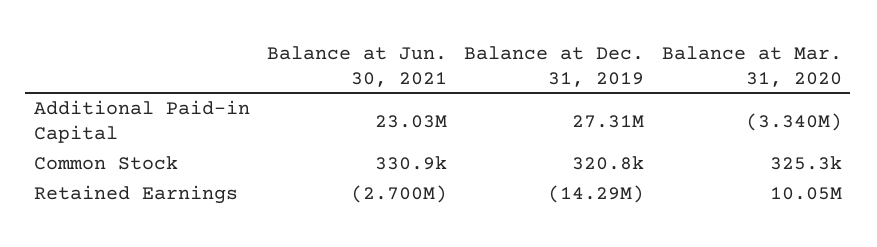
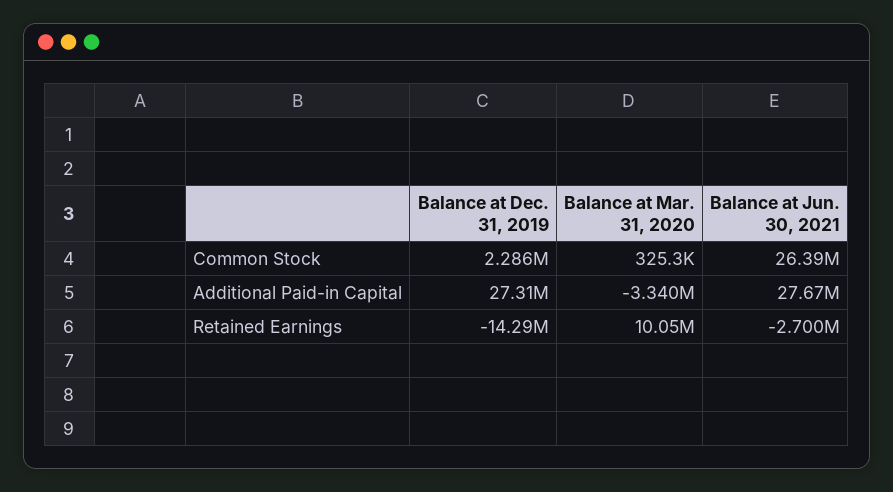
  {
    "Balance at Jun. 30, 2021": {
-     "Additional Paid-in Capital": 23030000,
+     "Additional Paid-in Capital": 27670000,
-     "Common Stock": 330900,
+     "Common Stock": 26390000,
      "Retained Earnings": -2700000
    },
    "Balance at Dec. 31, 2019": {
      "Additional Paid-in Capital": 27310000,
-     "Common Stock": 320800,
+     "Common Stock": 2286000,
      "Retained Earnings": -14290000
    },
    "Balance at Mar. 31, 2020": {
      "Additional Paid-in Capital": -3340000,
      "Common Stock": 325300,
      "Retained Earnings": 10050000
    }
  }

